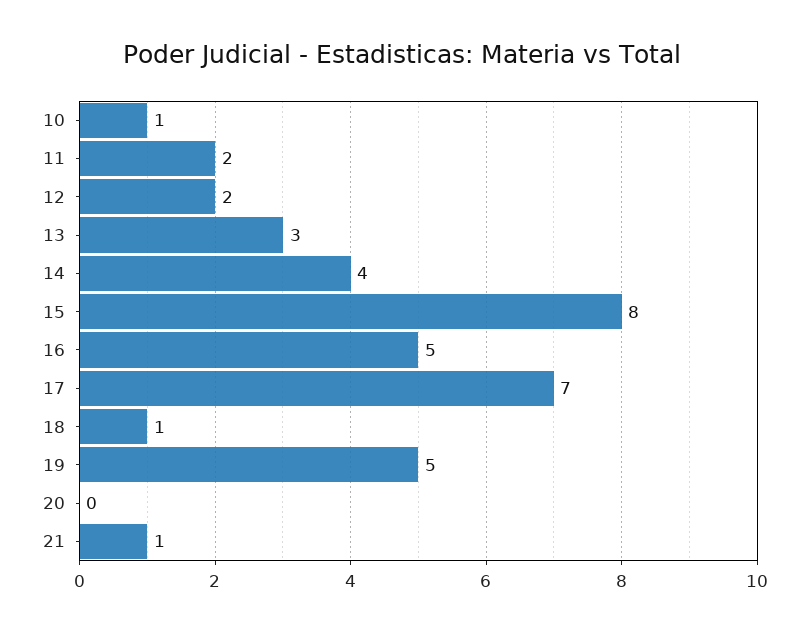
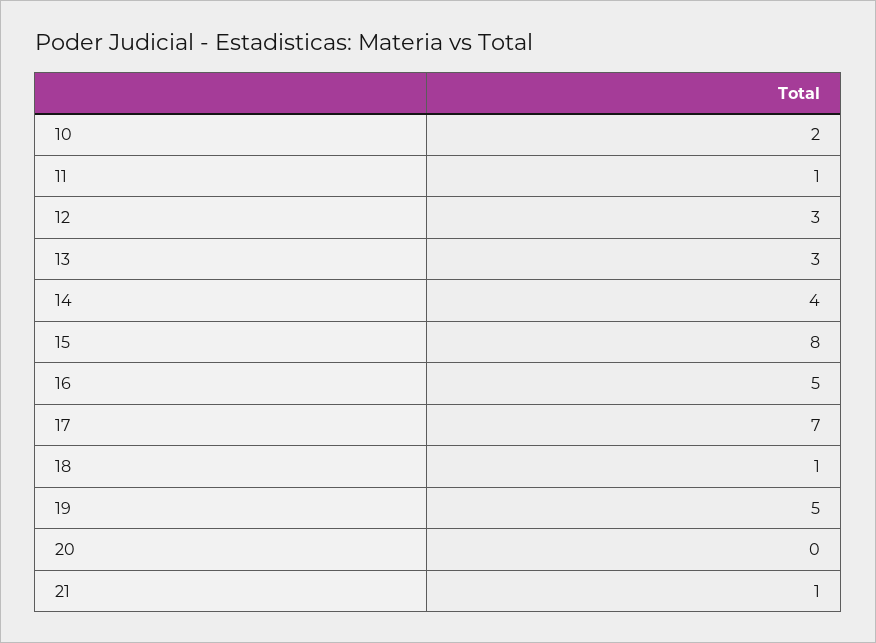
  {
-   "10": 1,
+   "10": 2,
-   "11": 2,
+   "11": 1,
-   "12": 2,
+   "12": 3,
    "13": 3,
    "14": 4,
    "15": 8,
    "16": 5,
    "17": 7,
    "18": 1,
    "19": 5,
    "20": 0,
    "21": 1
  }

